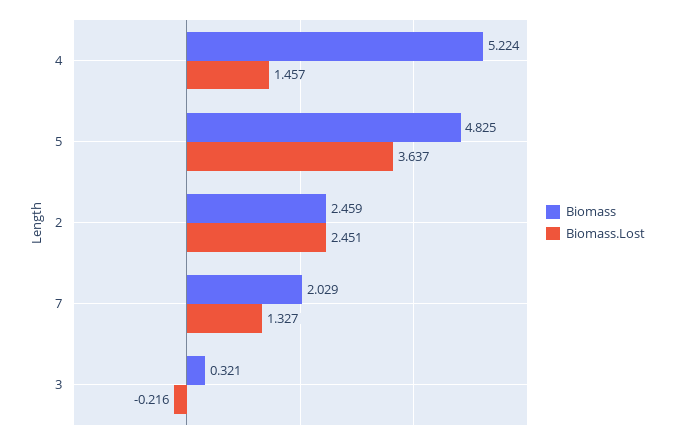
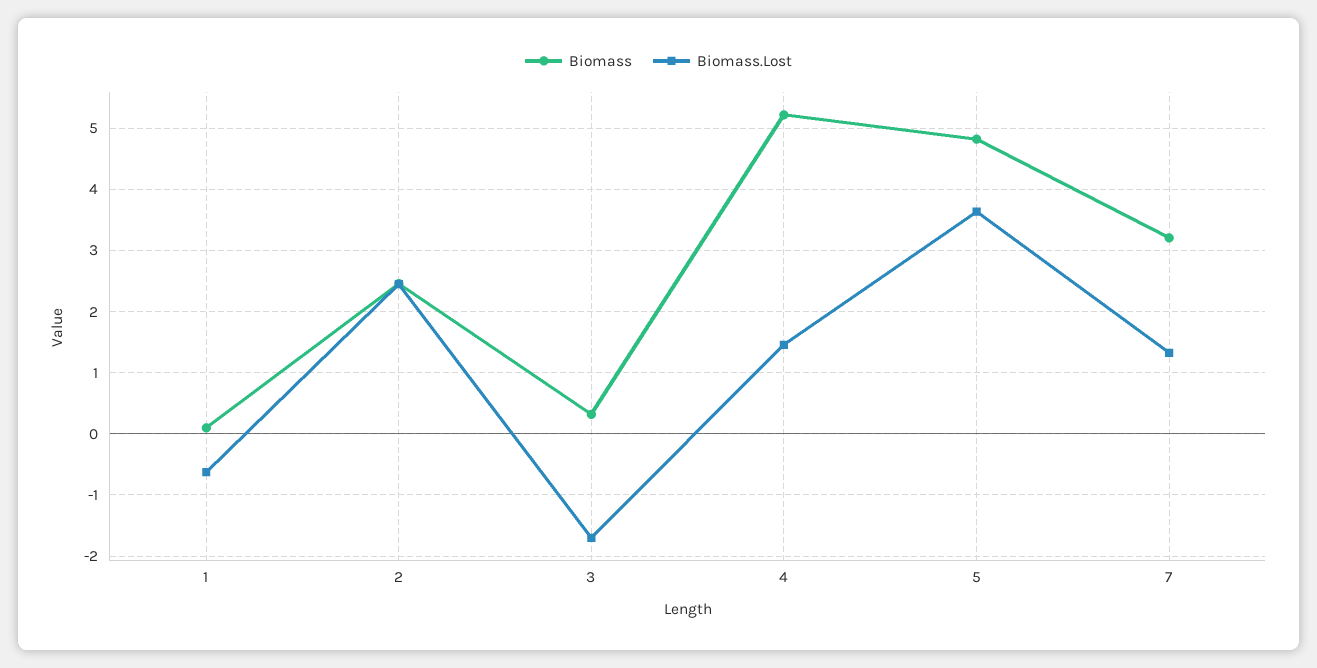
  {
    "Biomass": {
      "4": 5.224,
      "5": 4.825,
      "2": 2.459,
-     "7": 2.029,
+     "7": 3.2,
-     "3": 0.321
+     "3": 0.321,
+     "1": 0.1
    },
    "Biomass.Lost": {
      "4": 1.457,
      "5": 3.637,
      "2": 2.451,
      "7": 1.327,
-     "3": -0.216
+     "3": -1.7,
+     "1": -0.6
    }
  }

